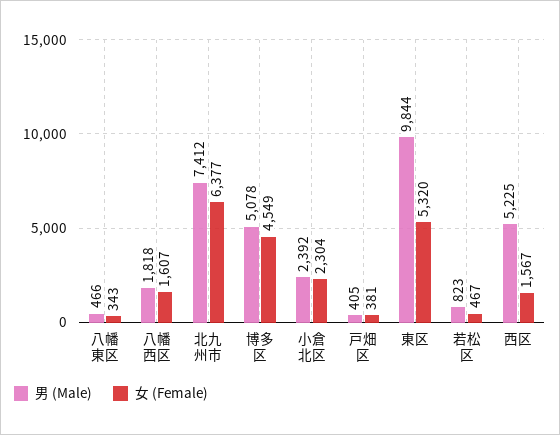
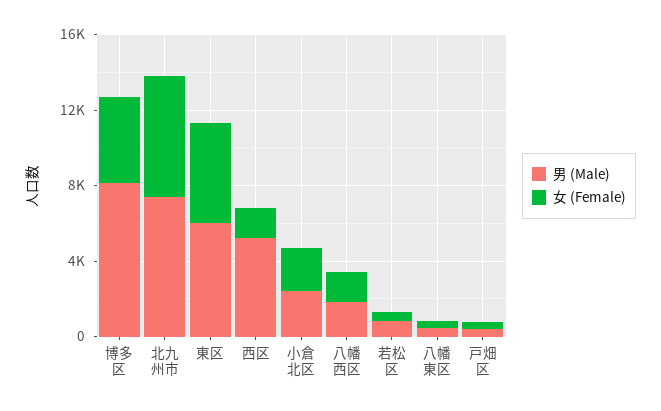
  {
    "男 (Male)": {
      "八幡東区": 466,
      "八幡西区": 1818,
      "北九州市": 7412,
-     "博多区": 5078,
+     "博多区": 8000,
      "小倉北区": 2392,
      "戸畑区": 405,
-     "東区": 9844,
+     "東区": 6000,
      "若松区": 823,
      "西区": 5225
    },
    "女 (Female)": {
      "八幡東区": 343,
      "八幡西区": 1607,
      "北九州市": 6377,
      "博多区": 4549,
      "小倉北区": 2304,
      "戸畑区": 381,
      "東区": 5320,
      "若松区": 467,
      "西区": 1567
    }
  }

